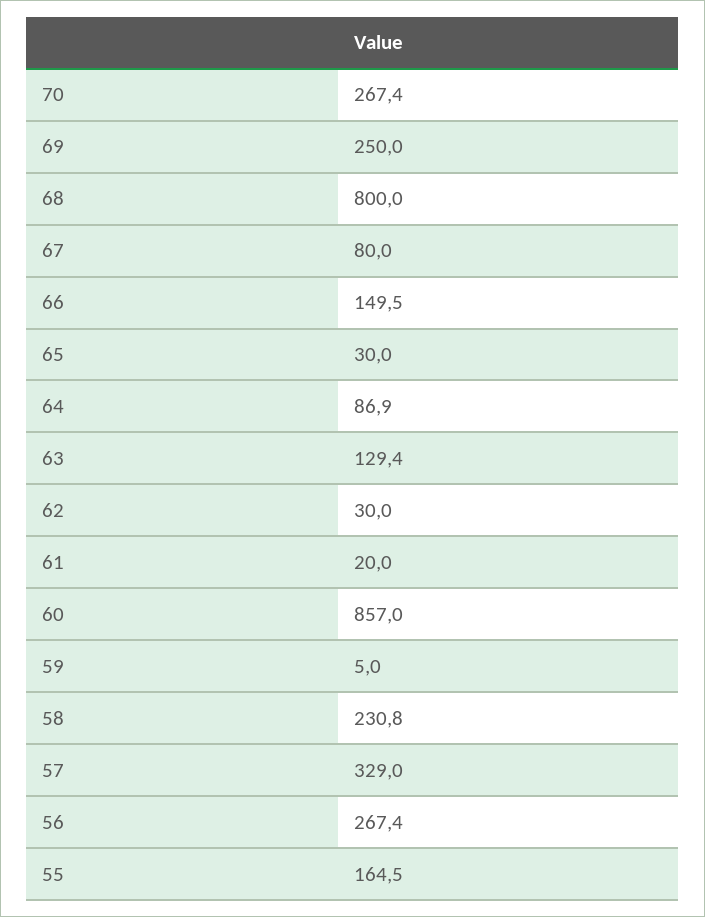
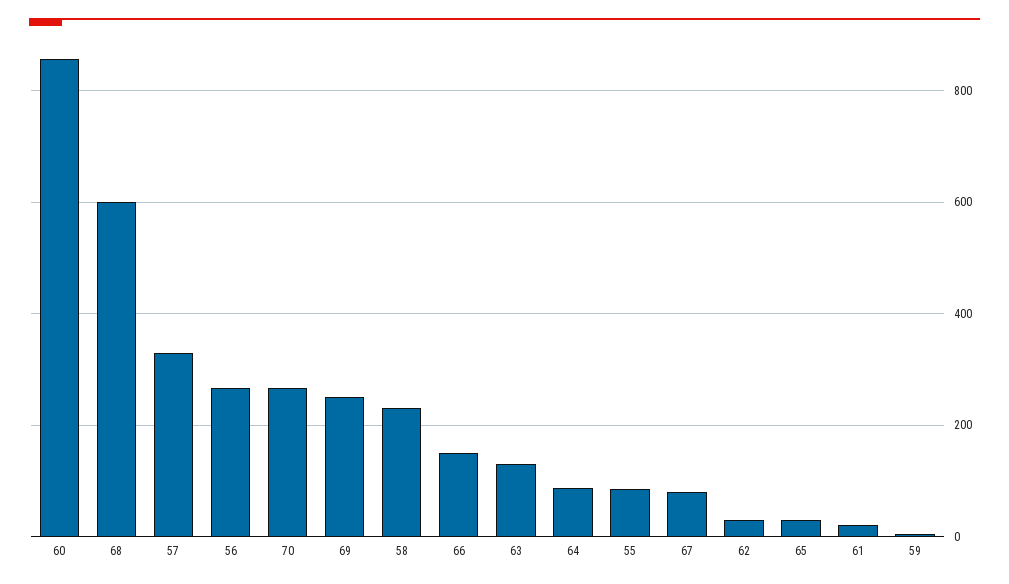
  {
    "70": 267.4,
    "69": 250,
-   "68": 800,
+   "68": 600,
    "67": 80,
    "66": 149.5,
    "65": 30,
    "64": 86.9,
    "63": 129.4,
    "62": 30,
    "61": 20,
    "60": 857,
    "59": 5,
    "58": 230.8,
    "57": 329,
    "56": 267.4,
-   "55": 164.5
+   "55": 80
  }

